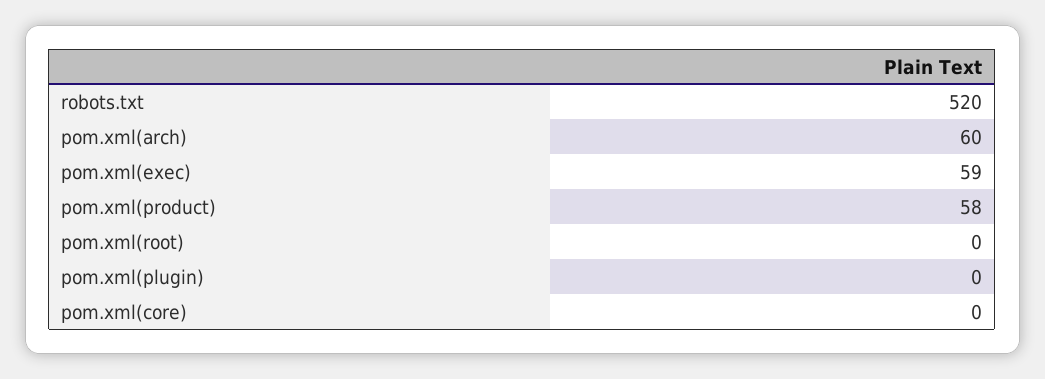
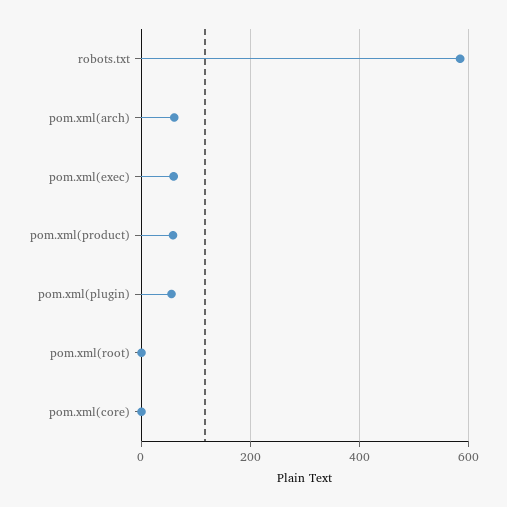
  {
-   "robots.txt": 520,
+   "robots.txt": 580,
    "pom.xml(arch)": 60,
    "pom.xml(exec)": 59,
    "pom.xml(product)": 58,
    "pom.xml(root)": 0,
-   "pom.xml(plugin)": 0,
+   "pom.xml(plugin)": 60,
    "pom.xml(core)": 0
  }

